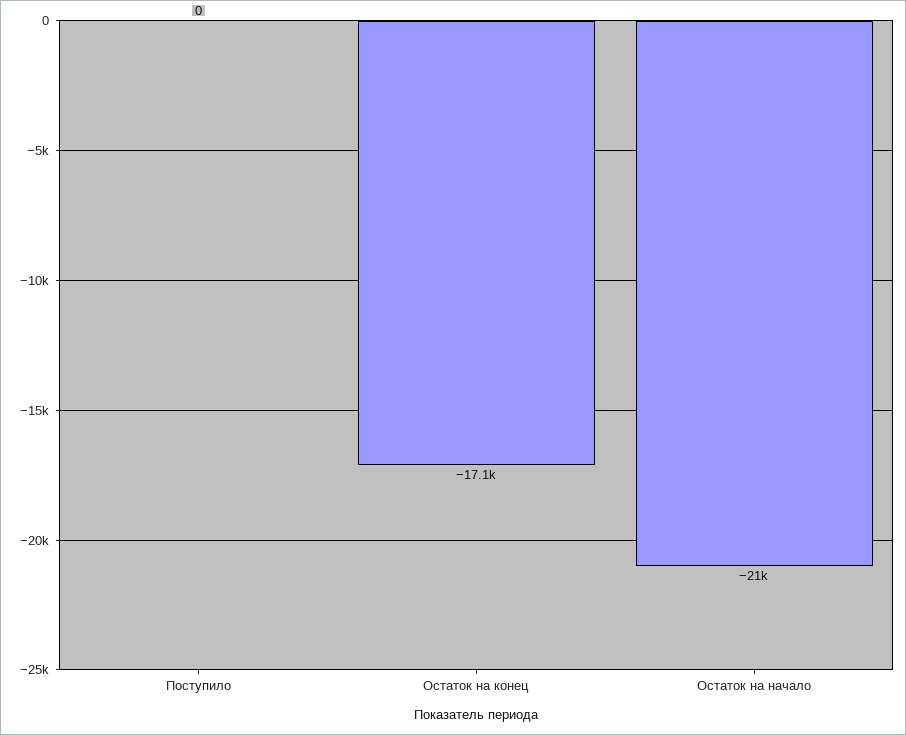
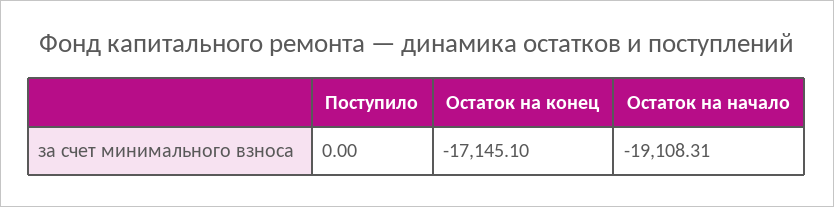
  {
    "Поступило": 0,
    "Остаток на конец": -17145.1,
-   "Остаток на начало": -21000
+   "Остаток на начало": -19108.31
  }

